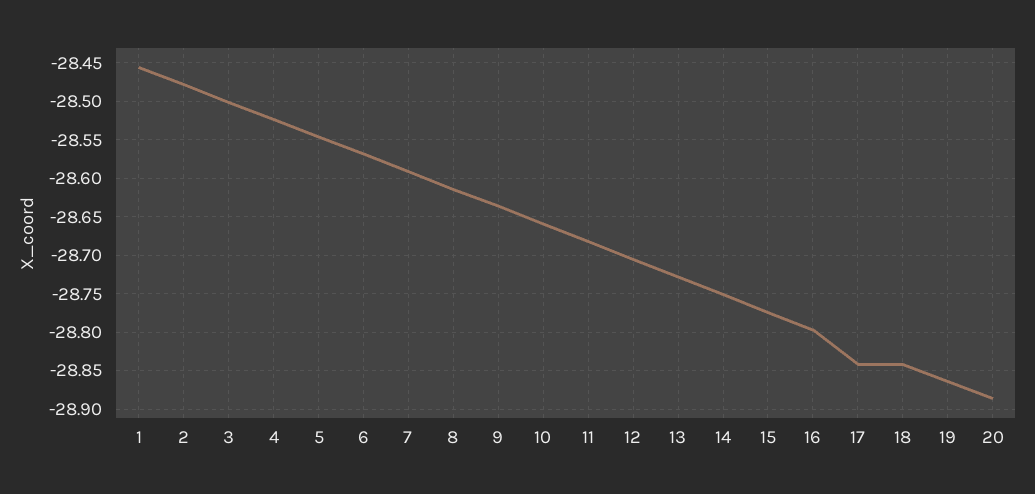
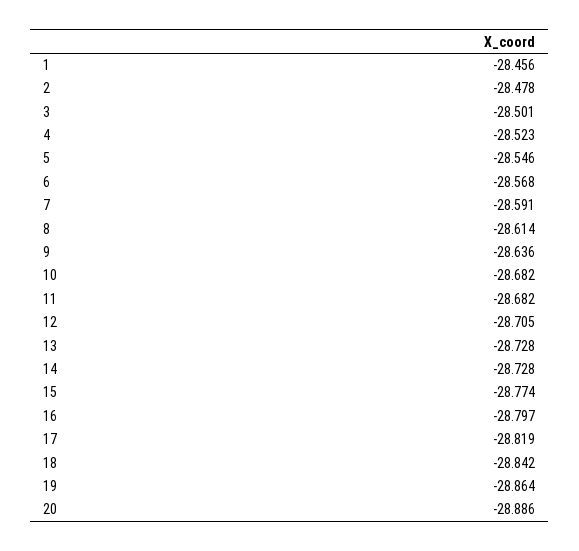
  {
    "1": -28.456,
    "2": -28.478,
    "3": -28.501,
    "4": -28.523,
    "5": -28.546,
    "6": -28.568,
    "7": -28.591,
    "8": -28.614,
    "9": -28.636,
-   "10": -28.66,
+   "10": -28.682,
    "11": -28.682,
    "12": -28.705,
    "13": -28.728,
-   "14": -28.75,
+   "14": -28.728,
    "15": -28.774,
    "16": -28.797,
-   "17": -28.84,
+   "17": -28.819,
    "18": -28.842,
    "19": -28.864,
    "20": -28.886
  }

